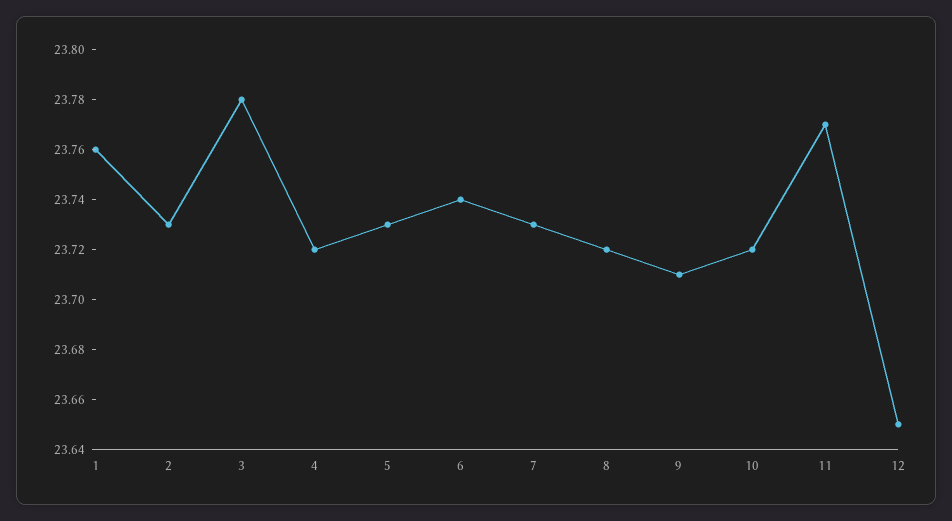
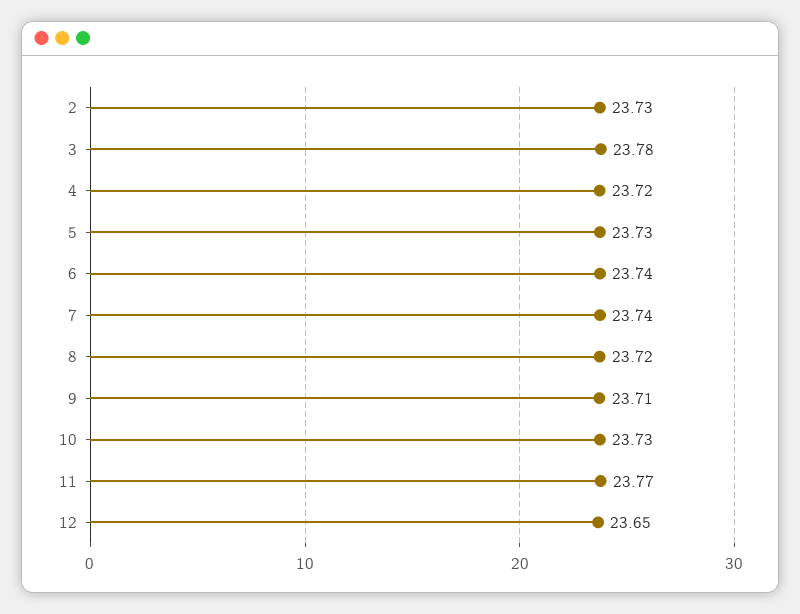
  {
-   "1": 23.76,
    "2": 23.73,
    "3": 23.78,
    "4": 23.72,
    "5": 23.73,
    "6": 23.74,
-   "7": 23.73,
+   "7": 23.74,
    "8": 23.72,
    "9": 23.71,
-   "10": 23.72,
+   "10": 23.73,
    "11": 23.77,
    "12": 23.65
  }

